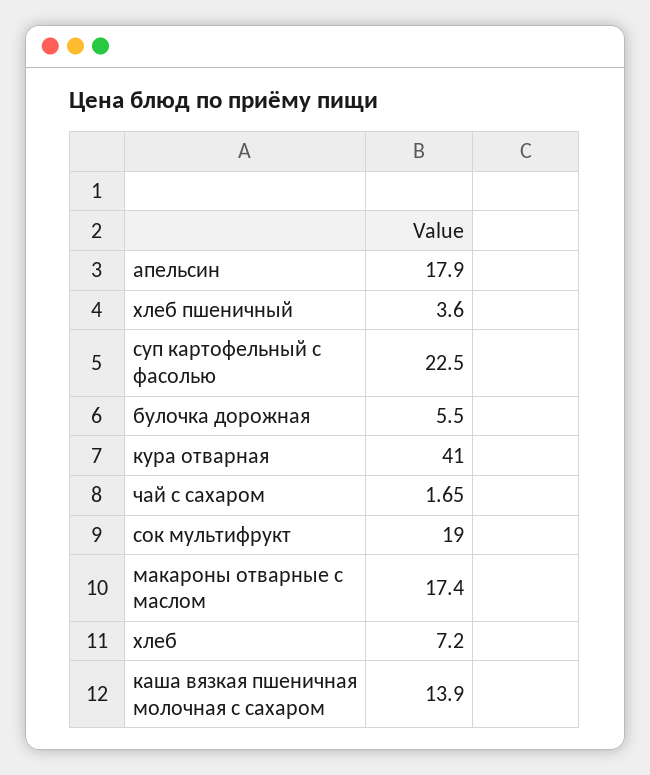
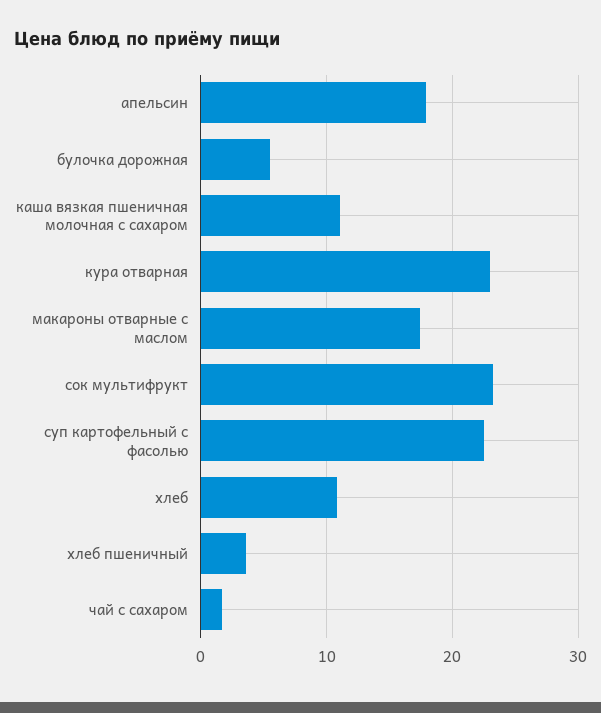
  {
    "апельсин": 17.9,
    "хлеб пшеничный": 3.6,
    "суп картофельный с фасолью": 22.5,
    "булочка дорожная": 5.5,
-   "кура отварная": 41,
+   "кура отварная": 23,
    "чай с сахаром": 1.65,
-   "сок мультифрукт": 19,
+   "сок мультифрукт": 23,
    "макароны отварные с маслом": 17.4,
-   "хлеб": 7.2,
+   "хлеб": 11,
-   "каша вязкая пшеничная молочная с сахаром": 13.9
+   "каша вязкая пшеничная молочная с сахаром": 11
  }

